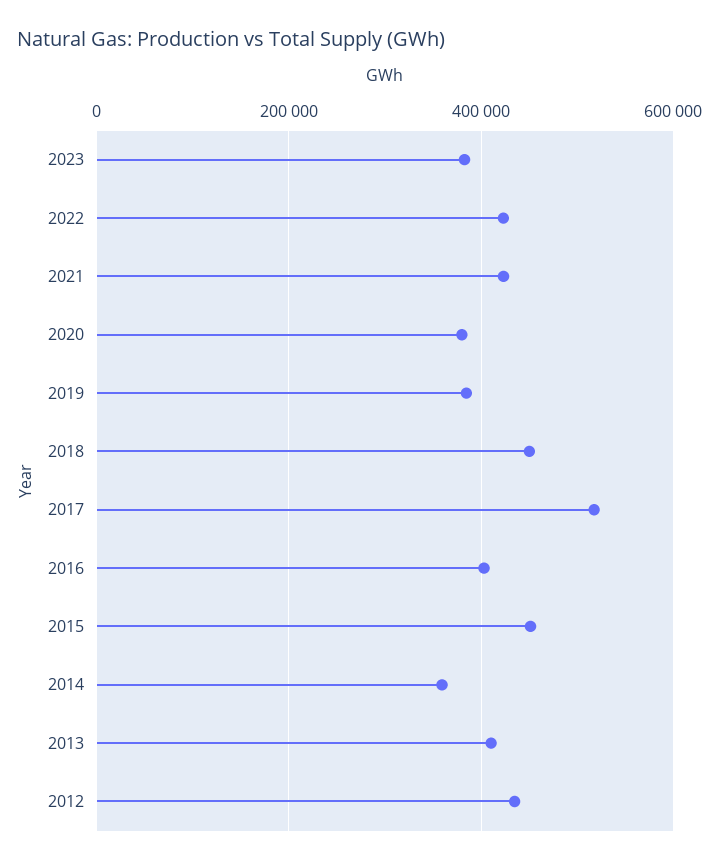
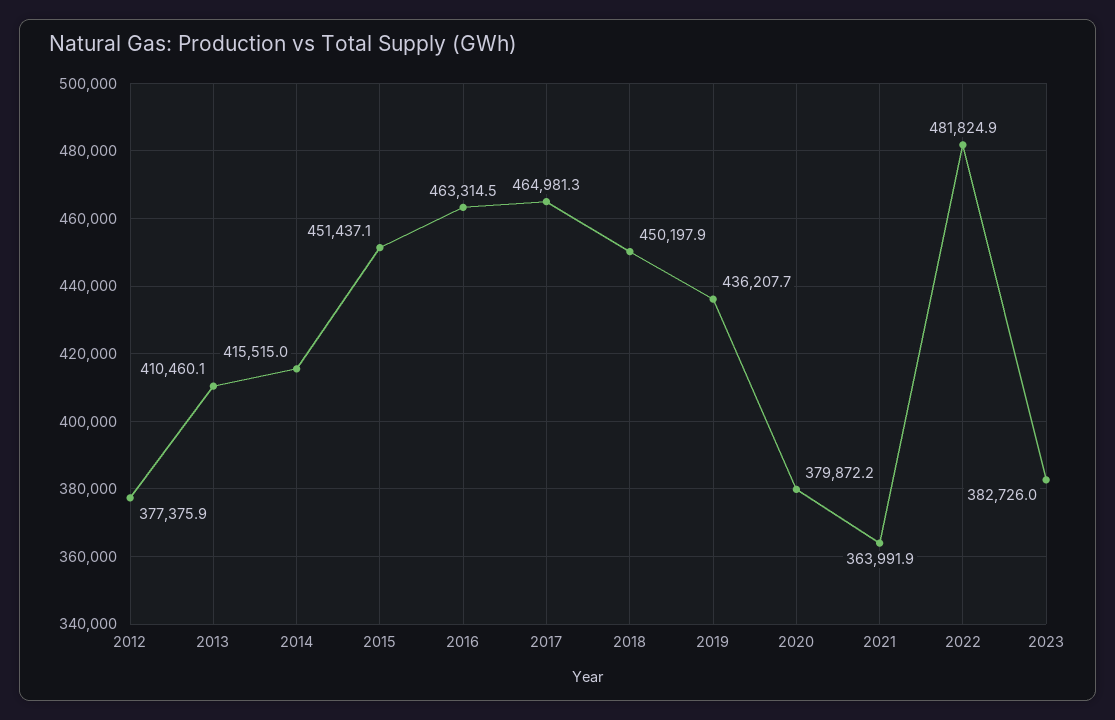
  {
    "2023": 382726,
-   "2022": 420000,
+   "2022": 481824.9,
-   "2021": 420000,
+   "2021": 363991.9,
    "2020": 379872.2,
-   "2019": 380000,
+   "2019": 436207.7,
    "2018": 450197.9,
-   "2017": 520000,
+   "2017": 464981.3,
-   "2016": 400000,
+   "2016": 463314.5,
    "2015": 451437.1,
-   "2014": 360000,
+   "2014": 415515,
    "2013": 410460.1,
-   "2012": 440000
+   "2012": 377375.9
  }

